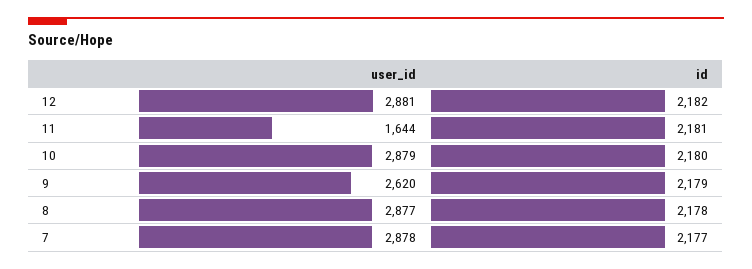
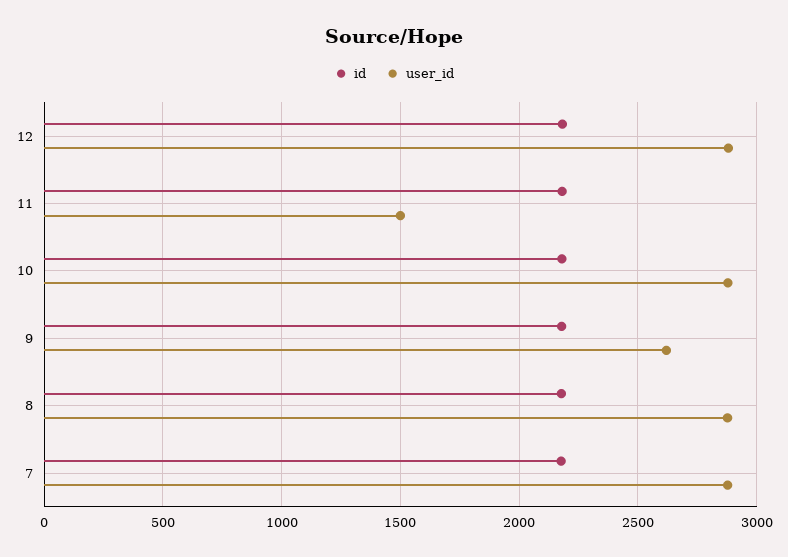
  {
    "user_id": {
      "12": 2881,
-     "11": 1644,
+     "11": 1500,
      "10": 2879,
      "9": 2620,
      "8": 2877,
      "7": 2878
    },
    "id": {
      "12": 2182,
      "11": 2181,
      "10": 2180,
      "9": 2179,
      "8": 2178,
      "7": 2177
    }
  }

